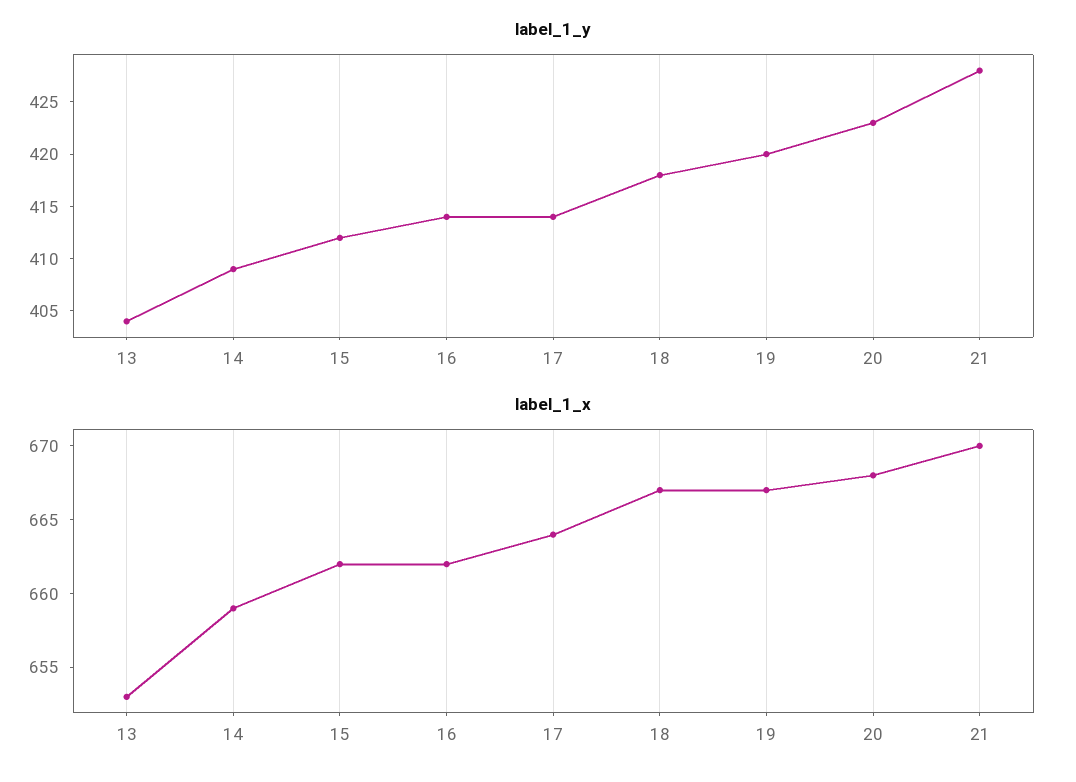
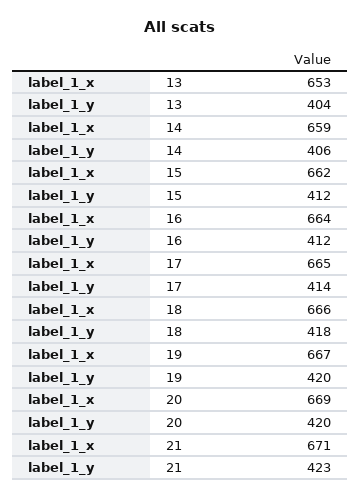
  {
    "label_1_y": {
      "13": 404,
-     "14": 409,
+     "14": 406,
      "15": 412,
-     "16": 414,
+     "16": 412,
      "17": 414,
      "18": 418,
      "19": 420,
-     "20": 423,
+     "20": 420,
-     "21": 428
+     "21": 423
    },
    "label_1_x": {
      "13": 653,
      "14": 659,
      "15": 662,
-     "16": 662,
+     "16": 664,
-     "17": 664,
+     "17": 665,
-     "18": 667,
+     "18": 666,
      "19": 667,
-     "20": 668,
+     "20": 669,
-     "21": 670
+     "21": 671
    }
  }

